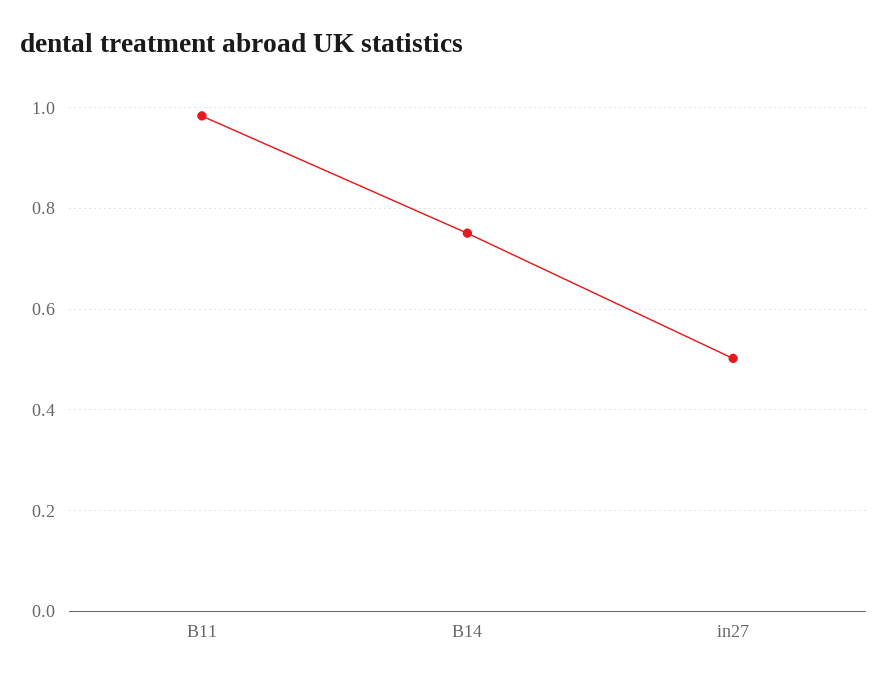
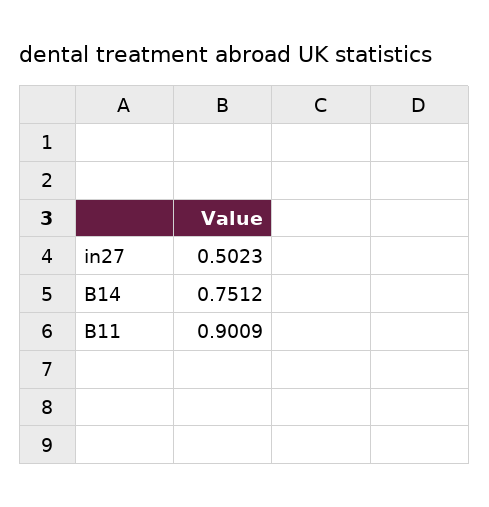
  {
-   "B11": 0.98,
+   "B11": 0.9009,
    "B14": 0.7512,
    "in27": 0.5023
  }

